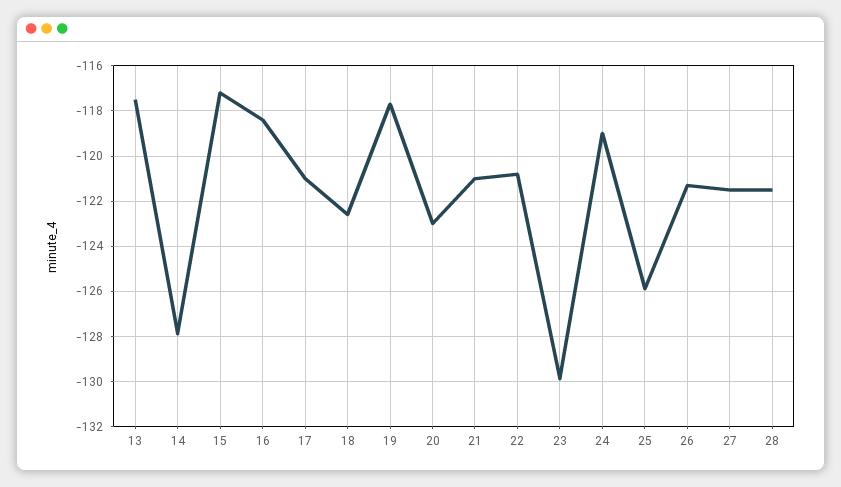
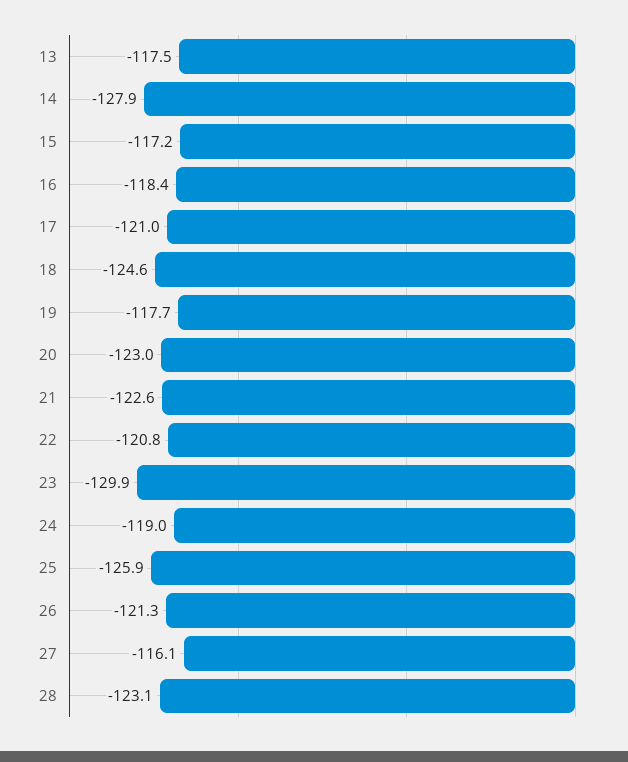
  {
    "13": -117.5,
    "14": -127.9,
    "15": -117.2,
    "16": -118.4,
    "17": -121,
-   "18": -122.5,
+   "18": -124.6,
    "19": -117.7,
    "20": -123,
-   "21": -121,
+   "21": -122.6,
    "22": -120.8,
    "23": -129.9,
    "24": -119,
    "25": -125.9,
    "26": -121.3,
-   "27": -121.5,
+   "27": -116.1,
-   "28": -121.5
+   "28": -123.1
  }

